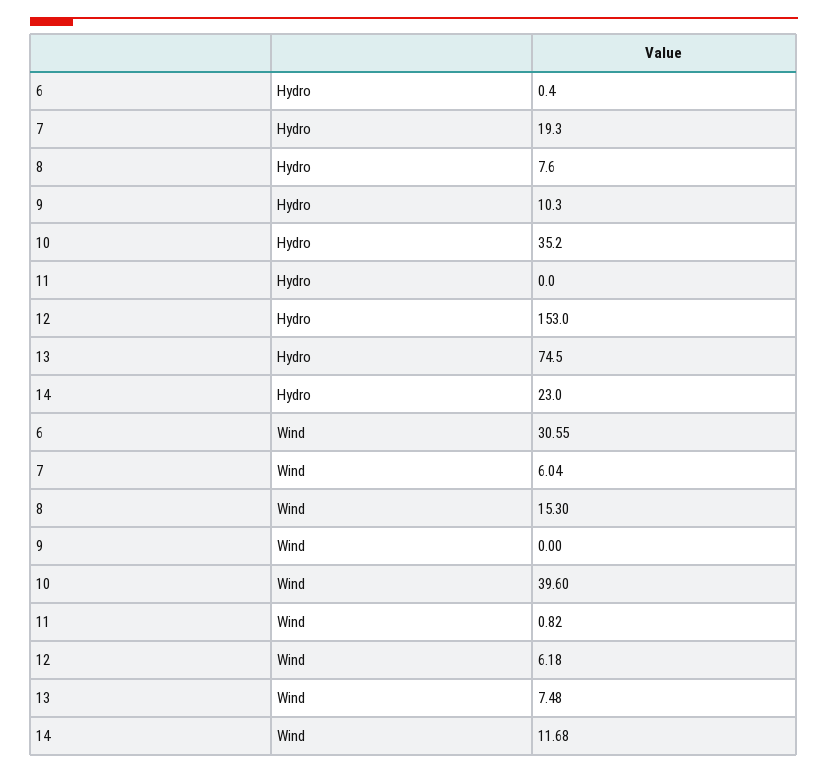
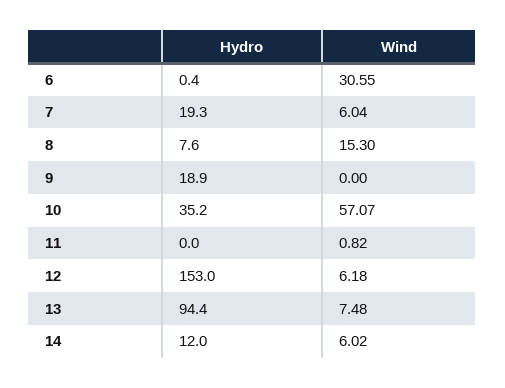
  {
    "6": {
      "Hydro": 0.4,
      "Wind": 30.55
    },
    "7": {
      "Hydro": 19.3,
      "Wind": 6.04
    },
    "8": {
      "Hydro": 7.6,
      "Wind": 15.3
    },
    "9": {
-     "Hydro": 10.3,
+     "Hydro": 18.9,
      "Wind": 0
    },
    "10": {
      "Hydro": 35.2,
-     "Wind": 39.6
+     "Wind": 57.07
    },
    "11": {
      "Hydro": 0,
      "Wind": 0.82
    },
    "12": {
      "Hydro": 153,
      "Wind": 6.18
    },
    "13": {
-     "Hydro": 74.5,
+     "Hydro": 94.4,
      "Wind": 7.48
    },
    "14": {
-     "Hydro": 23,
+     "Hydro": 12,
-     "Wind": 11.68
+     "Wind": 6.02
    }
  }

